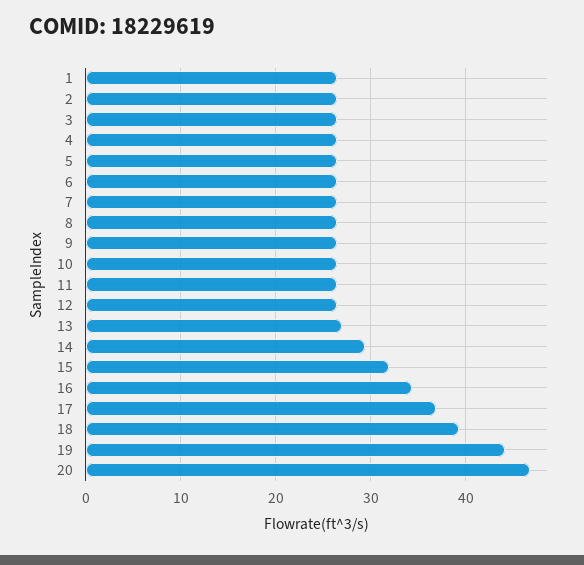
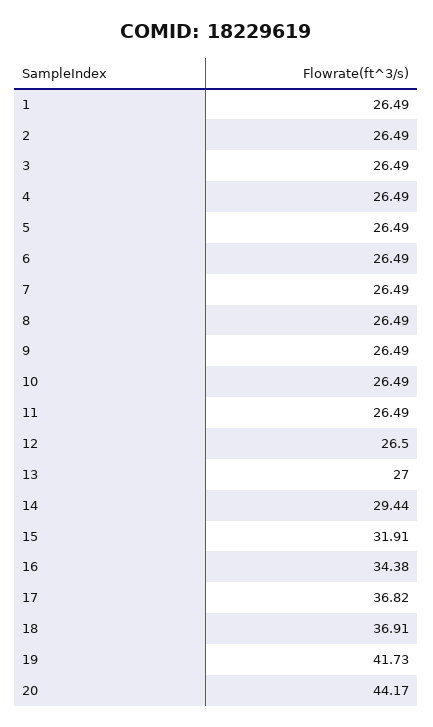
  {
    "1": 26.49,
    "2": 26.49,
    "3": 26.49,
    "4": 26.49,
    "5": 26.49,
    "6": 26.49,
    "7": 26.49,
    "8": 26.49,
    "9": 26.49,
    "10": 26.49,
    "11": 26.49,
    "12": 26.5,
    "13": 27,
    "14": 29.44,
    "15": 31.91,
    "16": 34.38,
    "17": 36.82,
-   "18": 39,
+   "18": 36.91,
-   "19": 44,
+   "19": 41.73,
-   "20": 47
+   "20": 44.17
  }

